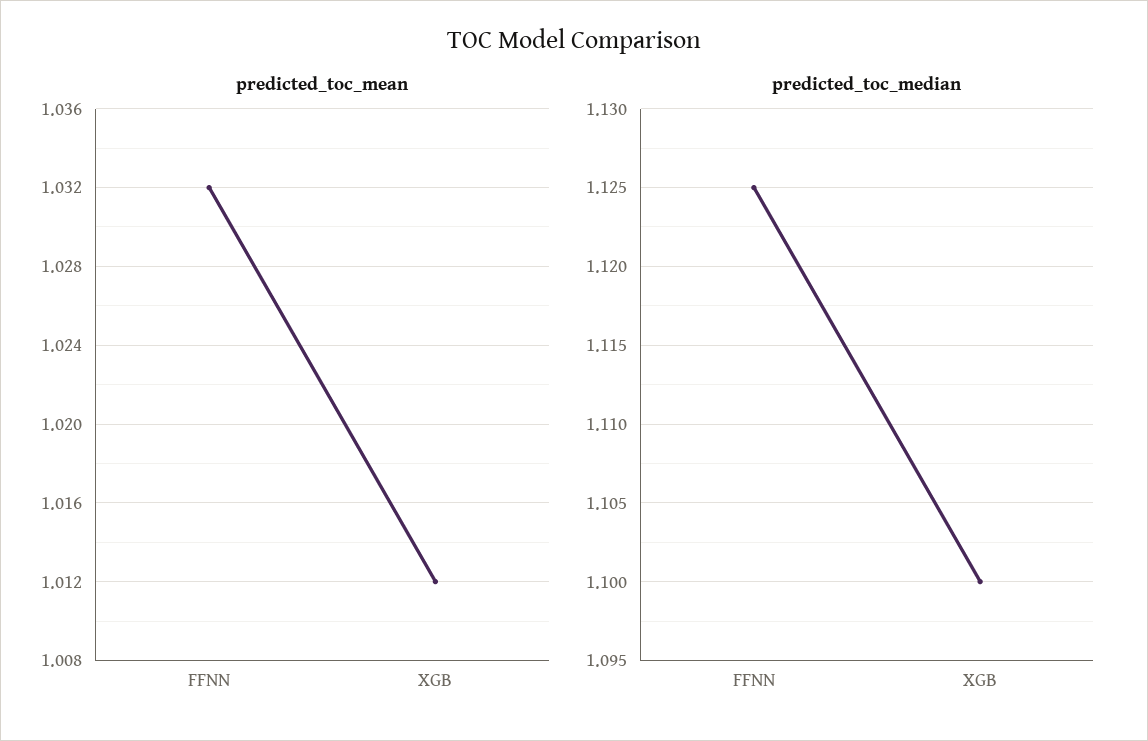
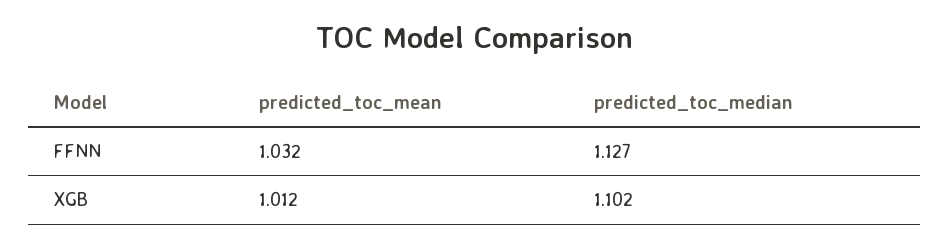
  {
    "predicted_toc_mean": {
      "FFNN": 1.032,
      "XGB": 1.012
    },
    "predicted_toc_median": {
-     "FFNN": 1.125,
+     "FFNN": 1.127,
-     "XGB": 1.1
+     "XGB": 1.102
    }
  }

